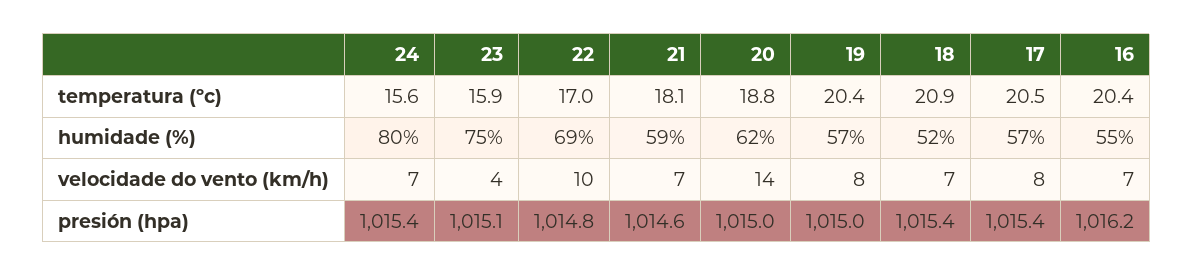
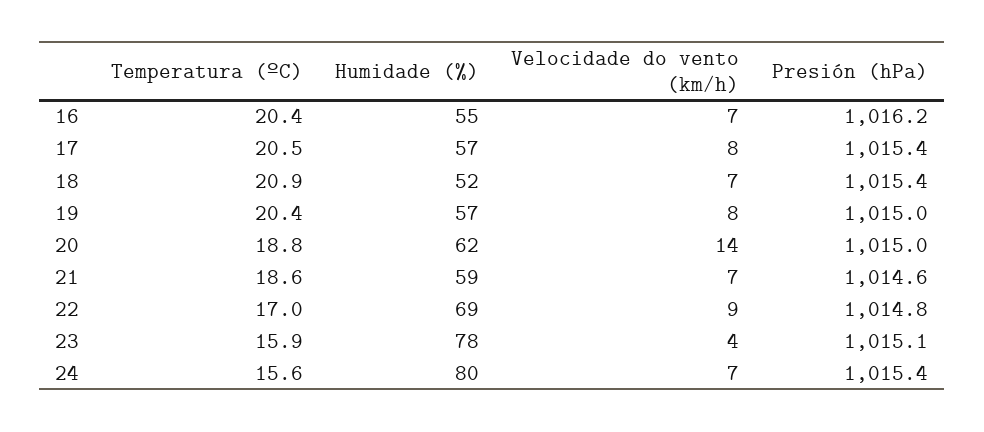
  {
    "24": {
      "temperatura (ºc)": 15.6,
      "humidade (%)": 80,
      "velocidade do vento (km/h)": 7,
      "presión (hpa)": 1015.4
    },
    "23": {
      "temperatura (ºc)": 15.9,
-     "humidade (%)": 75,
+     "humidade (%)": 78,
      "velocidade do vento (km/h)": 4,
      "presión (hpa)": 1015.1
    },
    "22": {
      "temperatura (ºc)": 17,
      "humidade (%)": 69,
-     "velocidade do vento (km/h)": 10,
+     "velocidade do vento (km/h)": 9,
      "presión (hpa)": 1014.8
    },
    "21": {
-     "temperatura (ºc)": 18.1,
+     "temperatura (ºc)": 18.6,
      "humidade (%)": 59,
      "velocidade do vento (km/h)": 7,
      "presión (hpa)": 1014.6
    },
    "20": {
      "temperatura (ºc)": 18.8,
      "humidade (%)": 62,
      "velocidade do vento (km/h)": 14,
      "presión (hpa)": 1015
    },
    "19": {
      "temperatura (ºc)": 20.4,
      "humidade (%)": 57,
      "velocidade do vento (km/h)": 8,
      "presión (hpa)": 1015
    },
    "18": {
      "temperatura (ºc)": 20.9,
      "humidade (%)": 52,
      "velocidade do vento (km/h)": 7,
      "presión (hpa)": 1015.4
    },
    "17": {
      "temperatura (ºc)": 20.5,
      "humidade (%)": 57,
      "velocidade do vento (km/h)": 8,
      "presión (hpa)": 1015.4
    },
    "16": {
      "temperatura (ºc)": 20.4,
      "humidade (%)": 55,
      "velocidade do vento (km/h)": 7,
      "presión (hpa)": 1016.2
    }
  }

